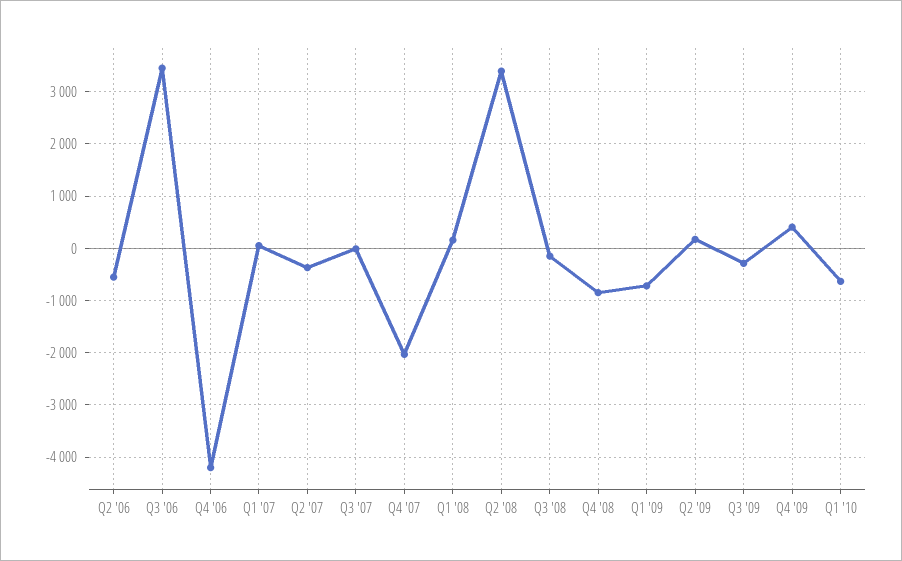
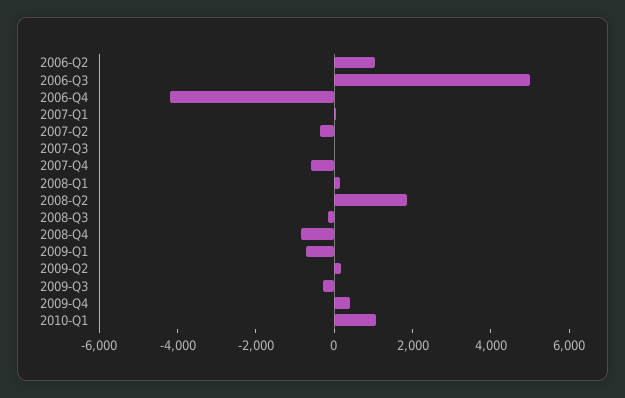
  {
-   "Q2 '06": -600,
+   "Q2 '06": 1000,
-   "Q3 '06": 3400,
+   "Q3 '06": 5000,
    "Q4 '06": -4200,
    "Q1 '07": 0,
    "Q2 '07": -400,
    "Q3 '07": 0,
-   "Q4 '07": -2000,
+   "Q4 '07": -500,
    "Q1 '08": 200,
-   "Q2 '08": 3400,
+   "Q2 '08": 2000,
    "Q3 '08": -200,
    "Q4 '08": -800,
    "Q1 '09": -800,
    "Q2 '09": 200,
    "Q3 '09": -200,
    "Q4 '09": 400,
-   "Q1 '10": -600
+   "Q1 '10": 1000
  }

